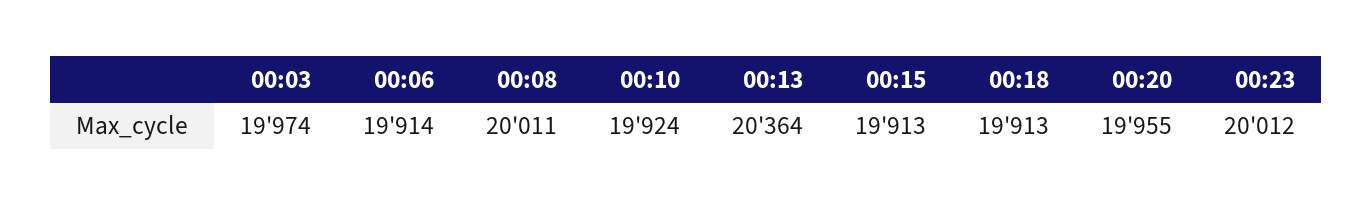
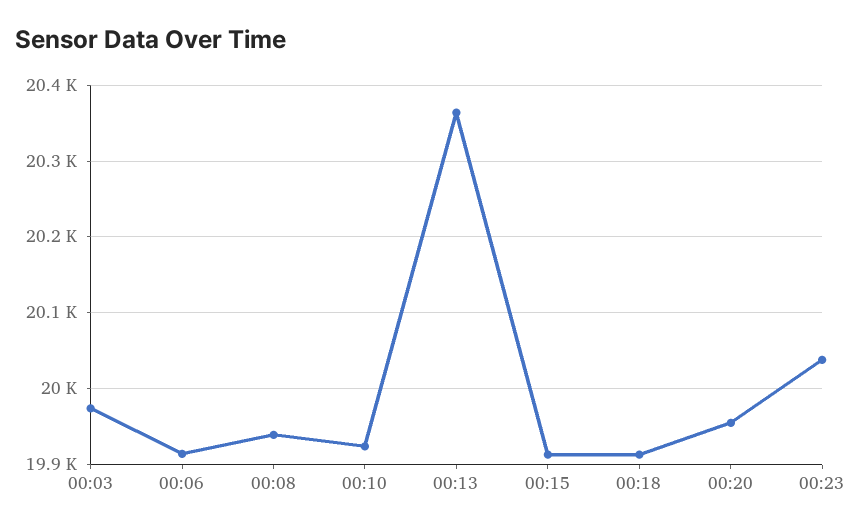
  {
    "00:03": 19974,
    "00:06": 19914,
-   "00:08": 20011,
+   "00:08": 19940,
    "00:10": 19924,
    "00:13": 20364,
    "00:15": 19913,
    "00:18": 19913,
    "00:20": 19955,
-   "00:23": 20012
+   "00:23": 20040
  }

